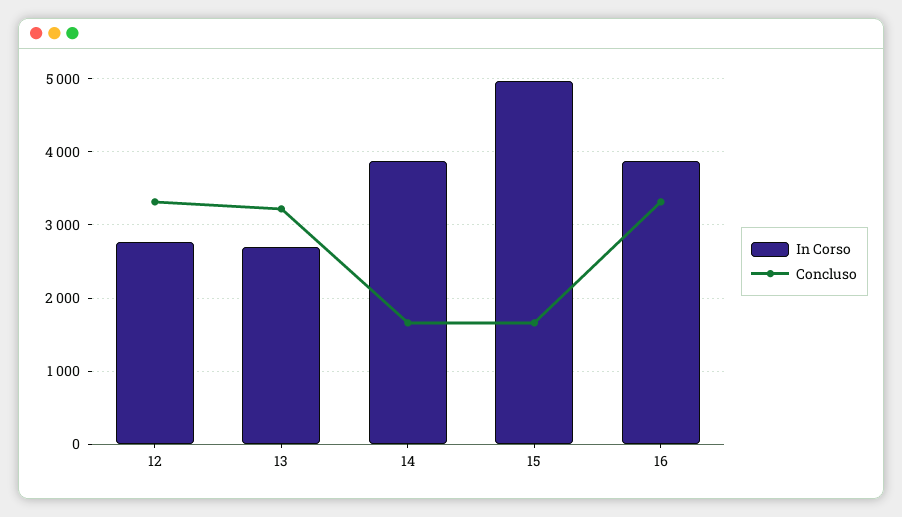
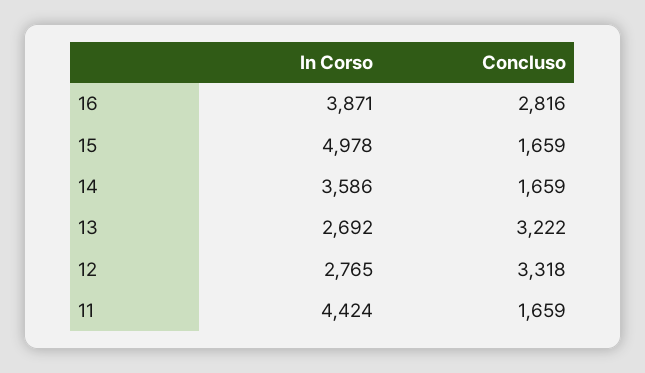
  {
    "In Corso": {
      "12": 2765,
      "13": 2692,
-     "14": 3900,
+     "14": 3586,
      "15": 4978,
-     "16": 3871
+     "16": 3871,
+     "11": 4424
    },
    "Concluso": {
      "12": 3318,
      "13": 3222,
      "14": 1659,
      "15": 1659,
-     "16": 3300
+     "16": 2816,
+     "11": 1659
    }
  }

